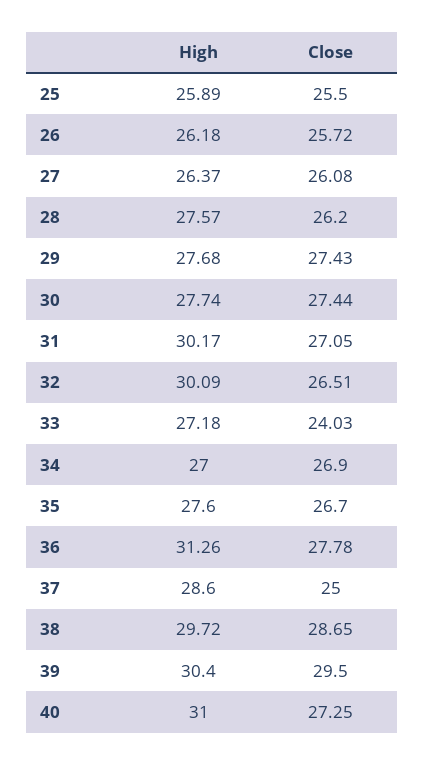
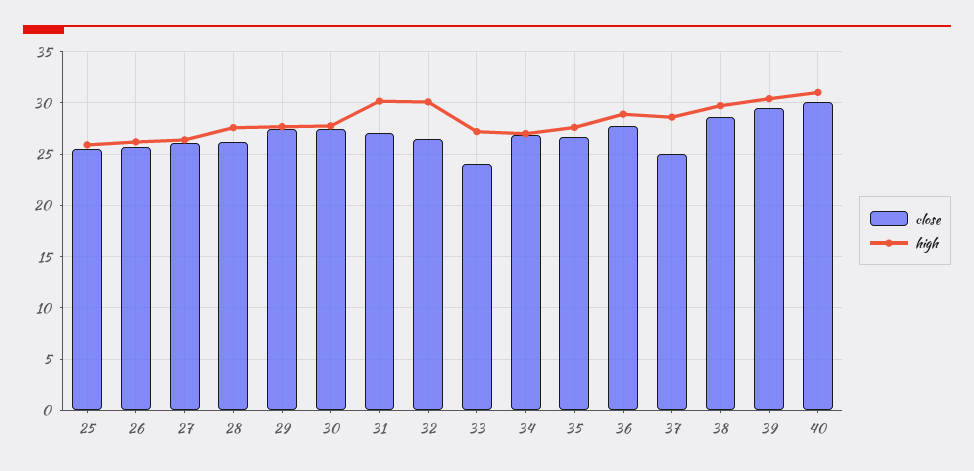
  {
    "High": {
      "25": 25.89,
      "26": 26.18,
      "27": 26.37,
      "28": 27.57,
      "29": 27.68,
      "30": 27.74,
      "31": 30.17,
      "32": 30.09,
      "33": 27.18,
      "34": 27,
      "35": 27.6,
-     "36": 31.26,
+     "36": 29,
      "37": 28.6,
      "38": 29.72,
      "39": 30.4,
      "40": 31
    },
    "Close": {
      "25": 25.5,
      "26": 25.72,
      "27": 26.08,
      "28": 26.2,
      "29": 27.43,
      "30": 27.44,
      "31": 27.05,
      "32": 26.51,
      "33": 24.03,
      "34": 26.9,
      "35": 26.7,
      "36": 27.78,
      "37": 25,
      "38": 28.65,
      "39": 29.5,
-     "40": 27.25
+     "40": 30
    }
  }

